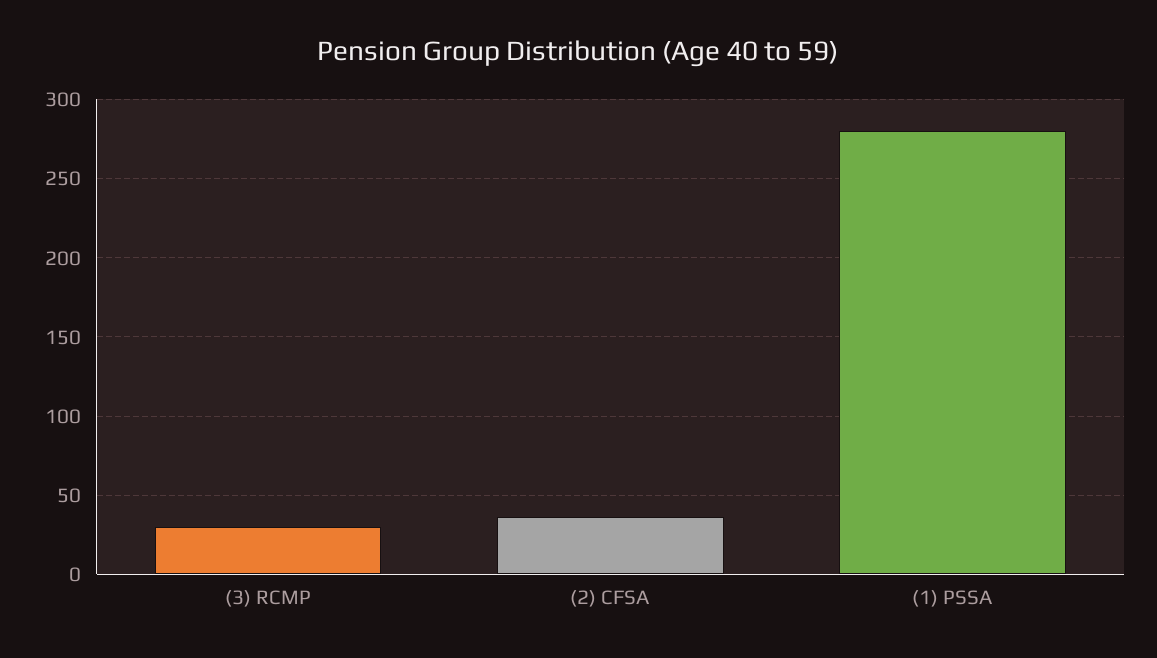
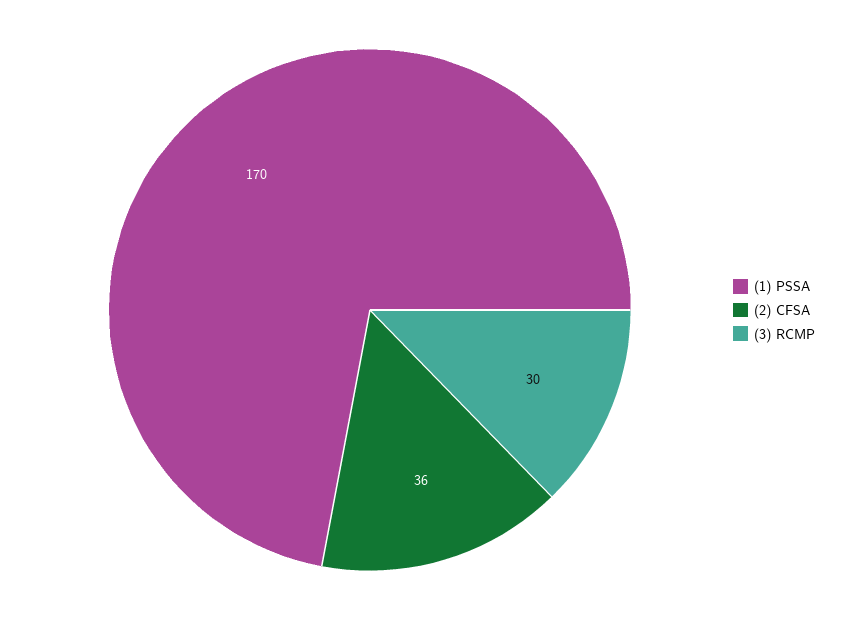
  {
    "(3) RCMP": 30,
    "(2) CFSA": 36,
-   "(1) PSSA": 280
+   "(1) PSSA": 170
  }

